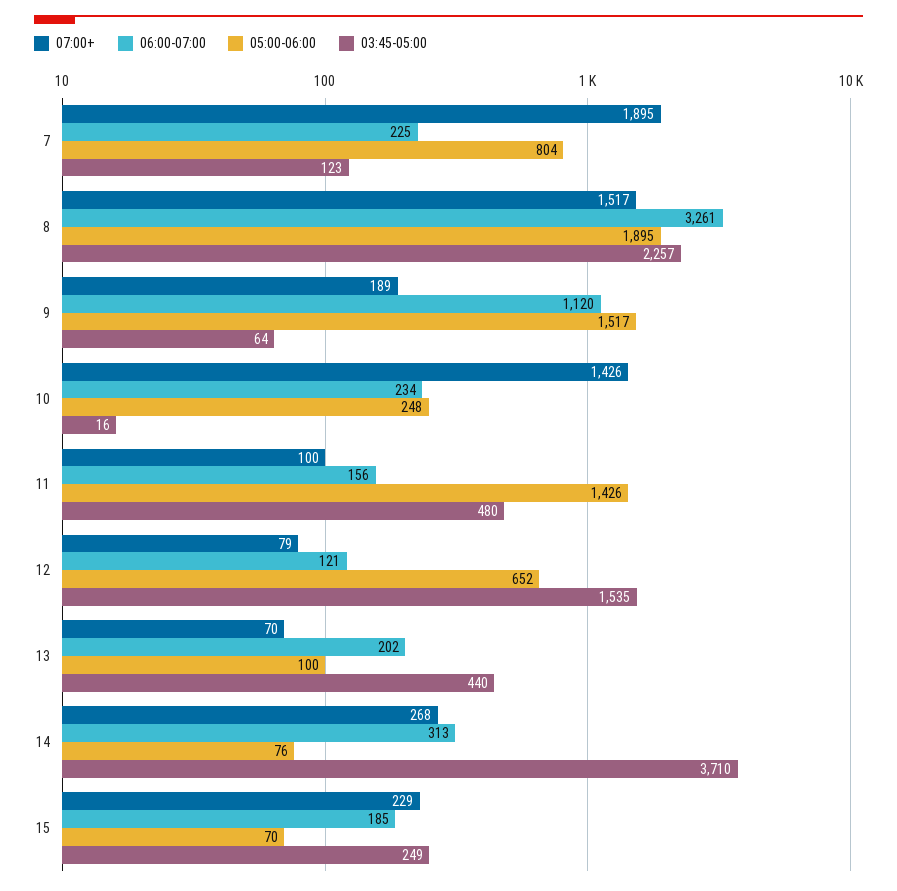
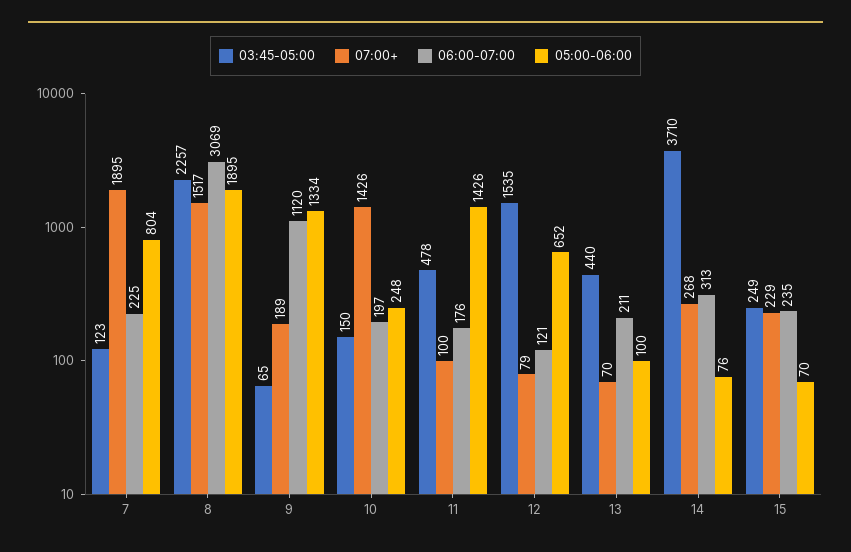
  {
    "07:00+": {
      "7": 1895,
      "8": 1517,
      "9": 189,
      "10": 1426,
      "11": 100,
      "12": 79,
      "13": 70,
      "14": 268,
      "15": 229
    },
    "06:00-07:00": {
      "7": 225,
-     "8": 3261,
+     "8": 3069,
      "9": 1120,
-     "10": 234,
+     "10": 197,
-     "11": 156,
+     "11": 176,
      "12": 121,
-     "13": 202,
+     "13": 211,
      "14": 313,
-     "15": 185
+     "15": 235
    },
    "05:00-06:00": {
      "7": 804,
      "8": 1895,
-     "9": 1517,
+     "9": 1334,
      "10": 248,
      "11": 1426,
      "12": 652,
      "13": 100,
      "14": 76,
      "15": 70
    },
    "03:45-05:00": {
      "7": 123,
      "8": 2257,
-     "9": 64,
+     "9": 65,
-     "10": 16,
+     "10": 150,
-     "11": 480,
+     "11": 478,
      "12": 1535,
      "13": 440,
      "14": 3710,
      "15": 249
    }
  }

